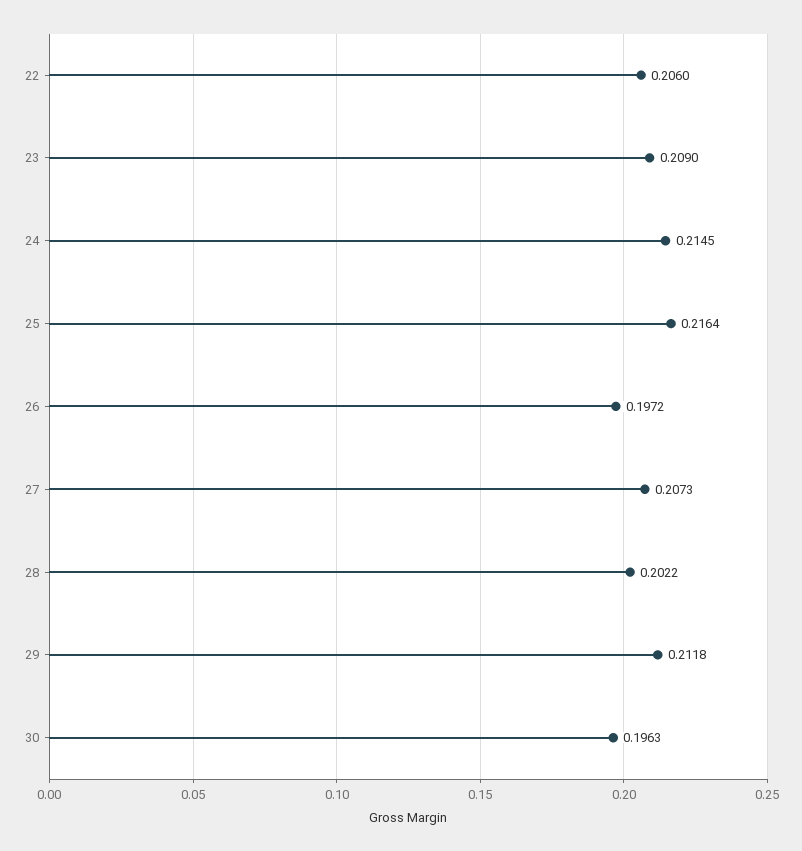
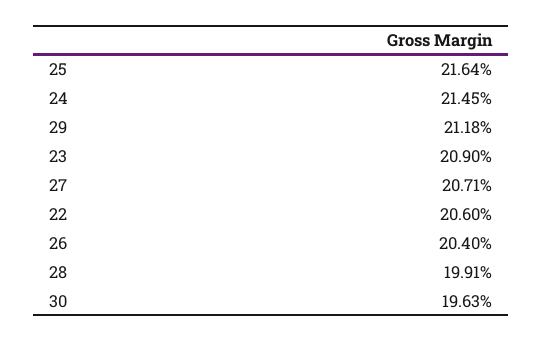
  {
    "22": 0.206,
    "23": 0.209,
    "24": 0.2145,
    "25": 0.2164,
-   "26": 0.1972,
+   "26": 0.204,
-   "27": 0.2073,
+   "27": 0.2071,
-   "28": 0.2022,
+   "28": 0.1991,
    "29": 0.2118,
    "30": 0.1963
  }

